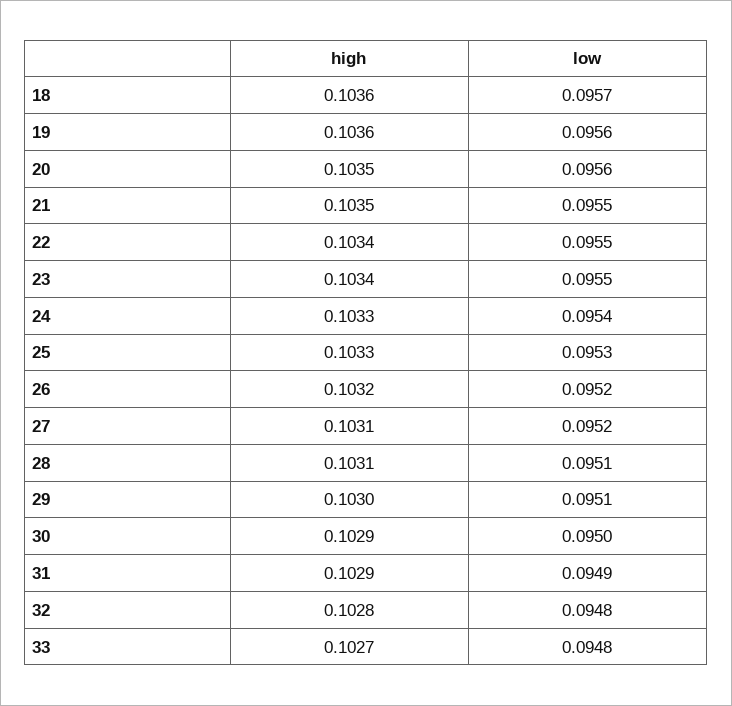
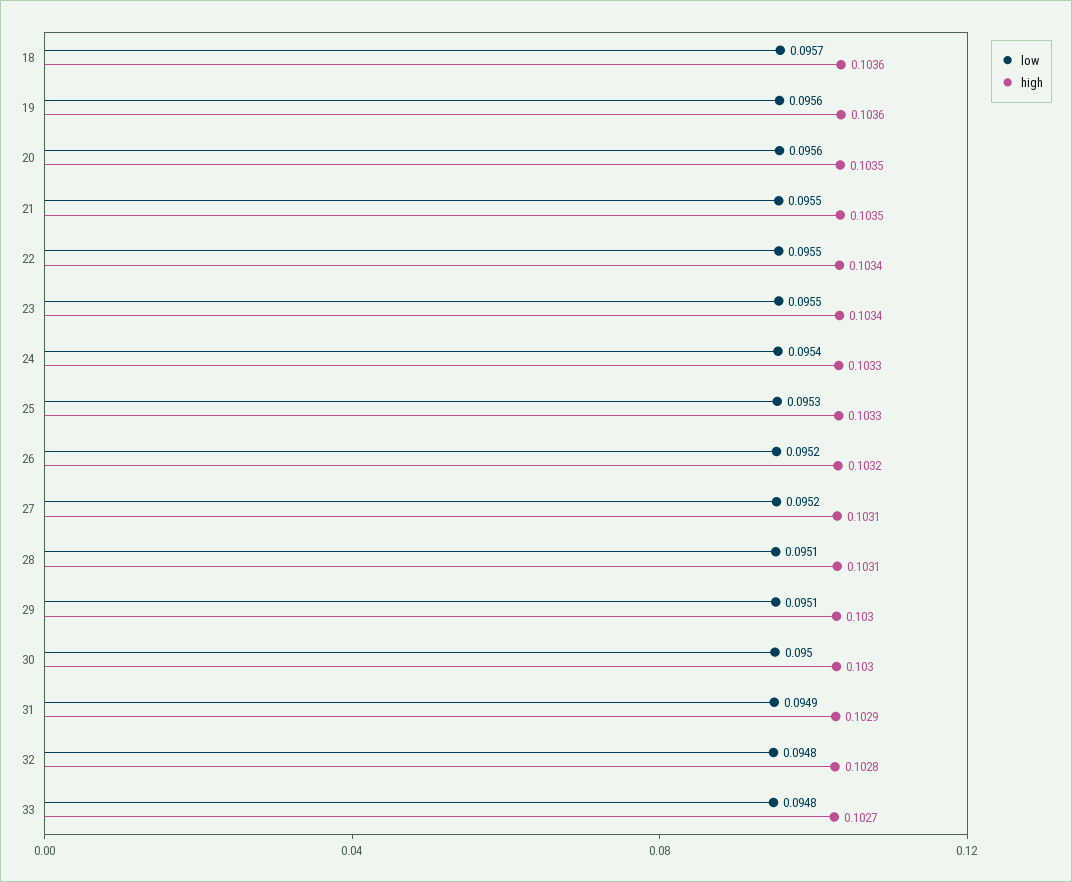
  {
    "high": {
      "18": 0.1036,
      "19": 0.1036,
      "20": 0.1035,
      "21": 0.1035,
      "22": 0.1034,
      "23": 0.1034,
      "24": 0.1033,
      "25": 0.1033,
      "26": 0.1032,
      "27": 0.1031,
      "28": 0.1031,
      "29": 0.103,
-     "30": 0.1029,
+     "30": 0.103,
      "31": 0.1029,
      "32": 0.1028,
      "33": 0.1027
    },
    "low": {
      "18": 0.0957,
      "19": 0.0956,
      "20": 0.0956,
      "21": 0.0955,
      "22": 0.0955,
      "23": 0.0955,
      "24": 0.0954,
      "25": 0.0953,
      "26": 0.0952,
      "27": 0.0952,
      "28": 0.0951,
      "29": 0.0951,
      "30": 0.095,
      "31": 0.0949,
      "32": 0.0948,
      "33": 0.0948
    }
  }

